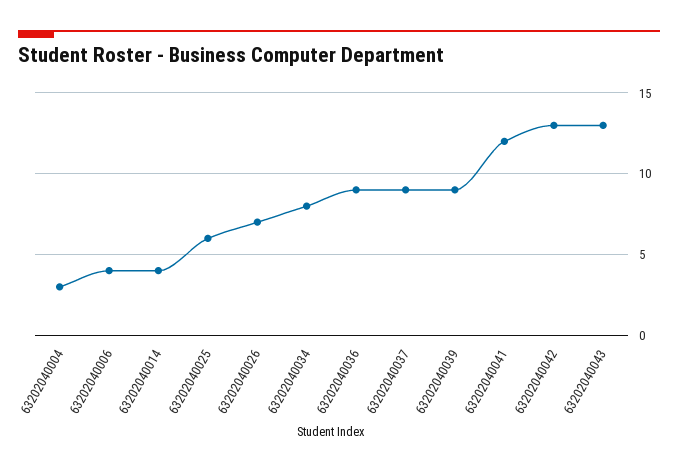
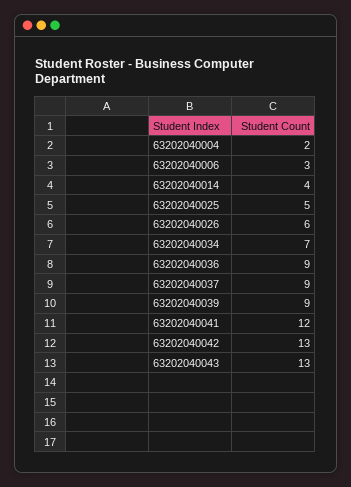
  {
-   "63202040004": 3,
+   "63202040004": 2,
-   "63202040006": 4,
+   "63202040006": 3,
    "63202040014": 4,
-   "63202040025": 6,
+   "63202040025": 5,
-   "63202040026": 7,
+   "63202040026": 6,
-   "63202040034": 8,
+   "63202040034": 7,
    "63202040036": 9,
    "63202040037": 9,
    "63202040039": 9,
    "63202040041": 12,
    "63202040042": 13,
    "63202040043": 13
  }

